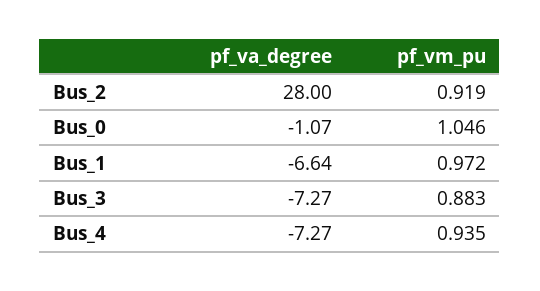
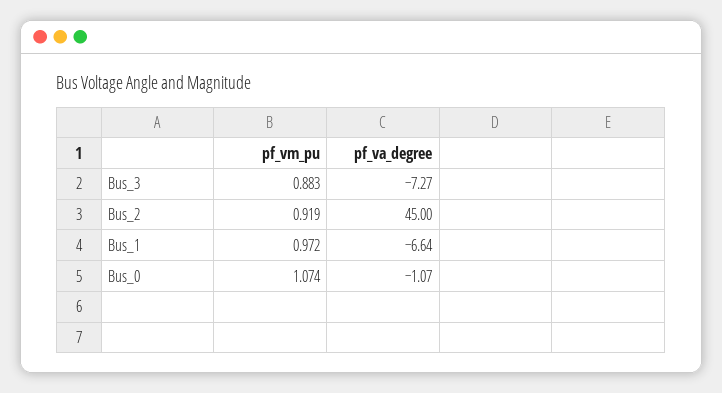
  {
    "pf_va_degree": {
-     "Bus_2": 28,
+     "Bus_2": 45,
      "Bus_0": -1.07,
      "Bus_1": -6.64,
-     "Bus_3": -7.27,
+     "Bus_3": -7.27
-     "Bus_4": -7.27
    },
    "pf_vm_pu": {
      "Bus_2": 0.919,
-     "Bus_0": 1.046,
+     "Bus_0": 1.074,
      "Bus_1": 0.972,
-     "Bus_3": 0.883,
+     "Bus_3": 0.883
-     "Bus_4": 0.935
    }
  }

